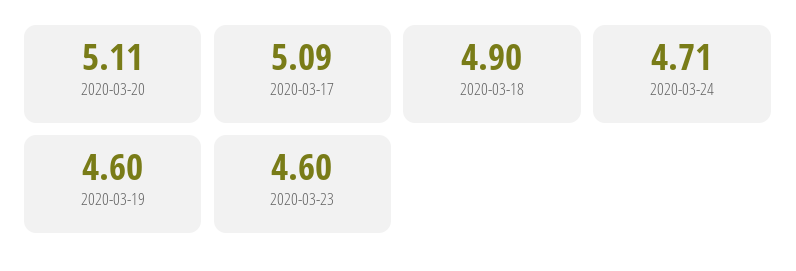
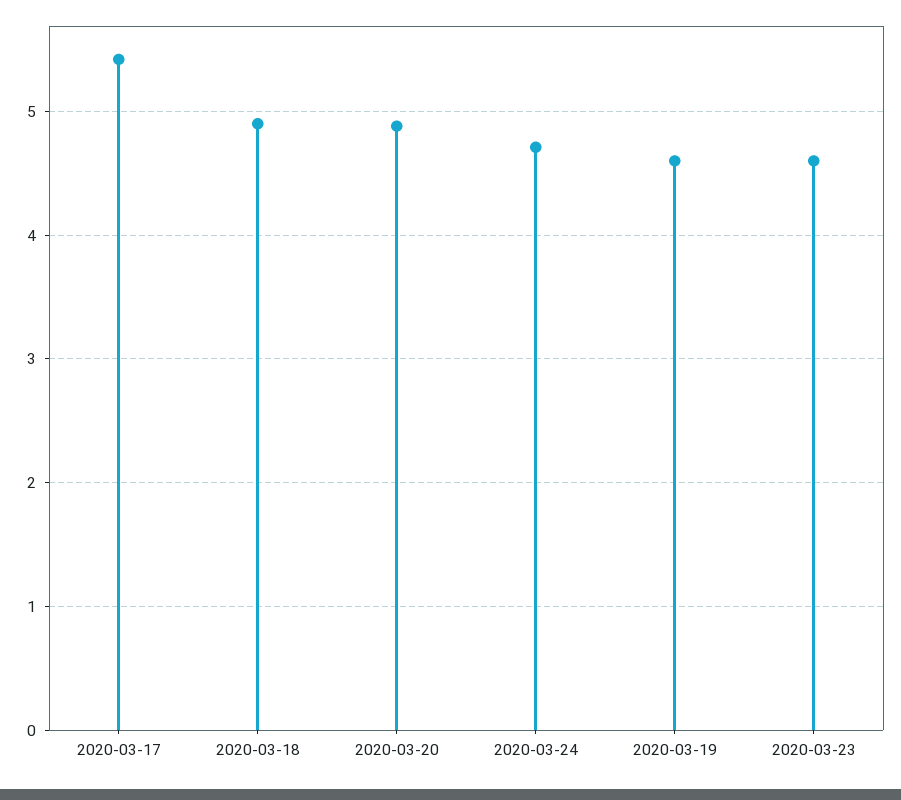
  {
-   "2020-03-20": 5.11,
+   "2020-03-20": 4.9,
-   "2020-03-17": 5.09,
+   "2020-03-17": 5.4,
    "2020-03-18": 4.9,
    "2020-03-24": 4.71,
    "2020-03-19": 4.6,
    "2020-03-23": 4.6
  }

